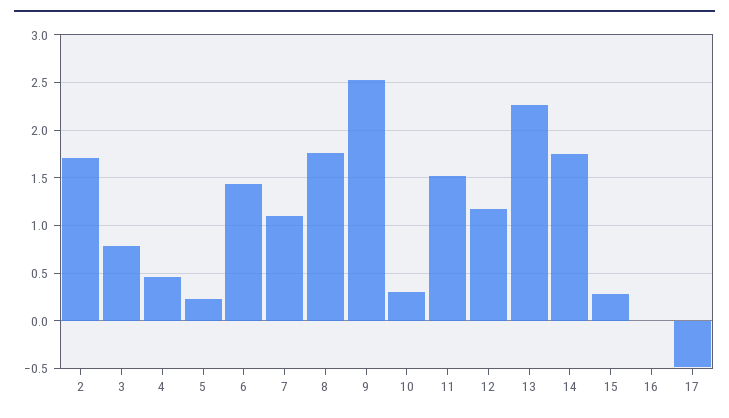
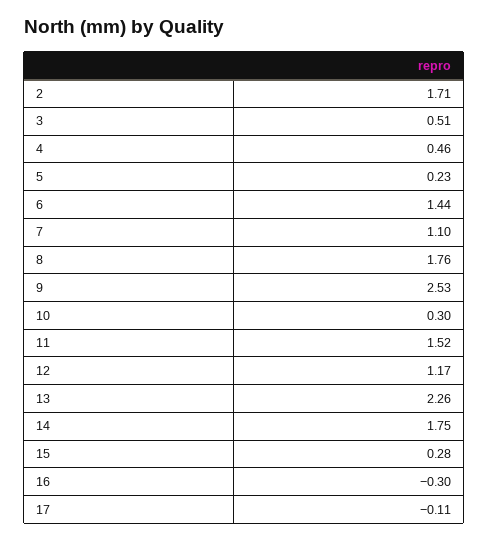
  {
    "2": 1.71,
-   "3": 0.8,
+   "3": 0.51,
    "4": 0.46,
    "5": 0.23,
    "6": 1.44,
    "7": 1.1,
    "8": 1.76,
    "9": 2.53,
    "10": 0.3,
    "11": 1.52,
    "12": 1.17,
    "13": 2.26,
    "14": 1.75,
    "15": 0.28,
-   "16": 0,
+   "16": -0.3,
-   "17": -0.5
+   "17": -0.11
  }

